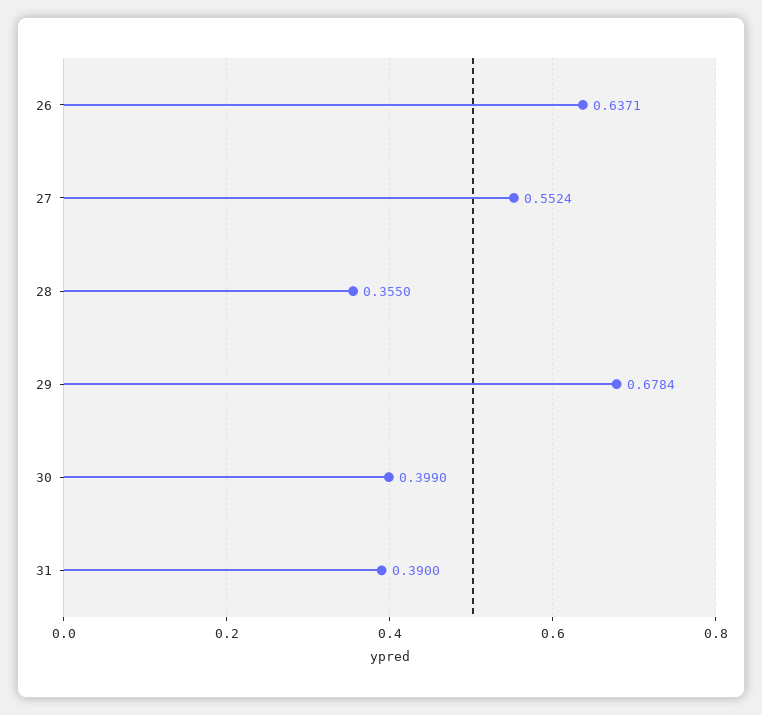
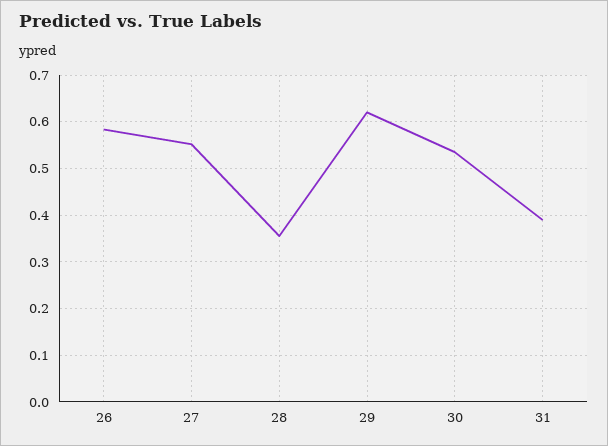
  {
-   "26": 0.6371,
+   "26": 0.58,
    "27": 0.5524,
    "28": 0.355,
-   "29": 0.6784,
+   "29": 0.62,
-   "30": 0.399,
+   "30": 0.54,
    "31": 0.39
  }

